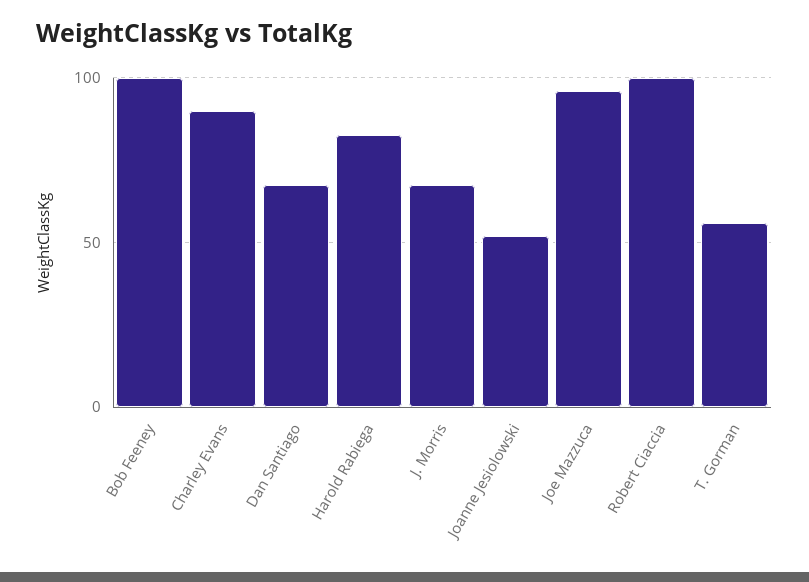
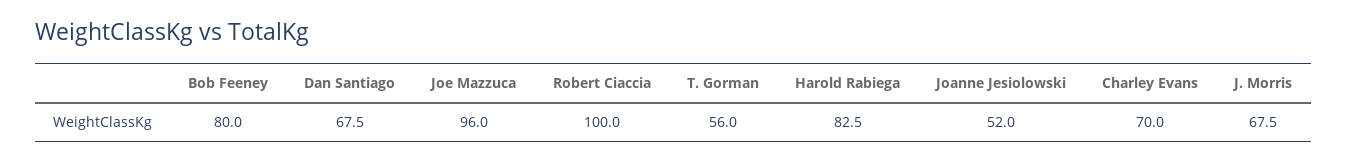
  {
-   "Bob Feeney": 100,
+   "Bob Feeney": 80,
-   "Charley Evans": 90,
+   "Charley Evans": 70,
    "Dan Santiago": 67.5,
    "Harold Rabiega": 82.5,
    "J. Morris": 67.5,
    "Joanne Jesiolowski": 52,
    "Joe Mazzuca": 96,
    "Robert Ciaccia": 100,
    "T. Gorman": 56
  }

